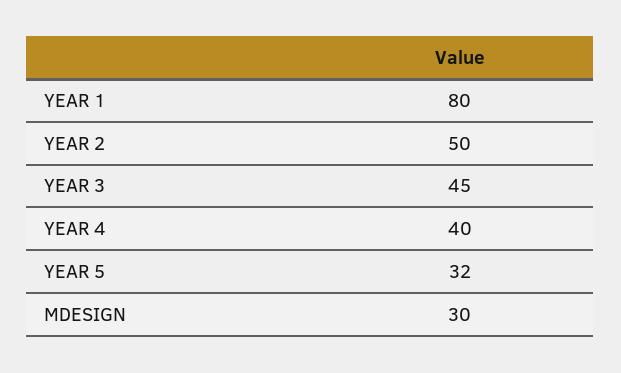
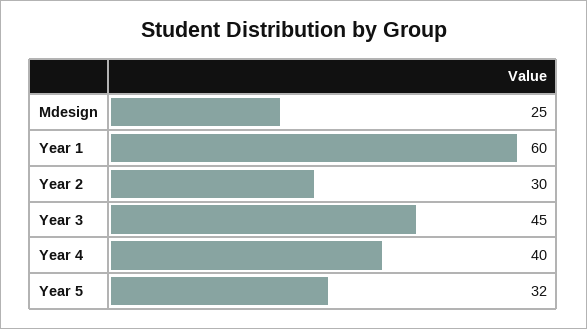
  {
-   "YEAR 1": 80,
+   "YEAR 1": 60,
-   "YEAR 2": 50,
+   "YEAR 2": 30,
    "YEAR 3": 45,
    "YEAR 4": 40,
    "YEAR 5": 32,
-   "MDESIGN": 30
+   "MDESIGN": 25
  }

